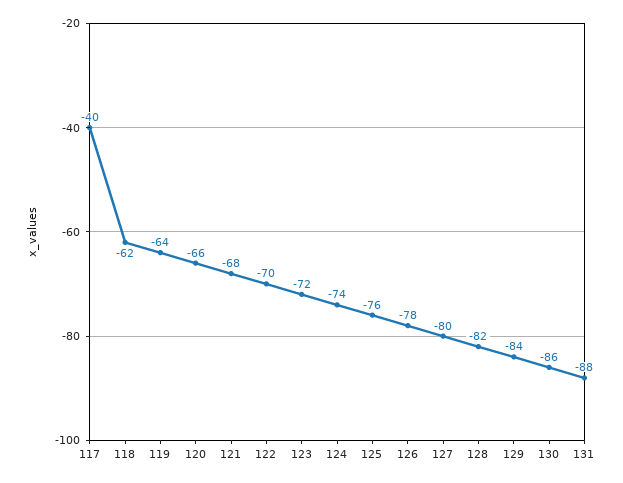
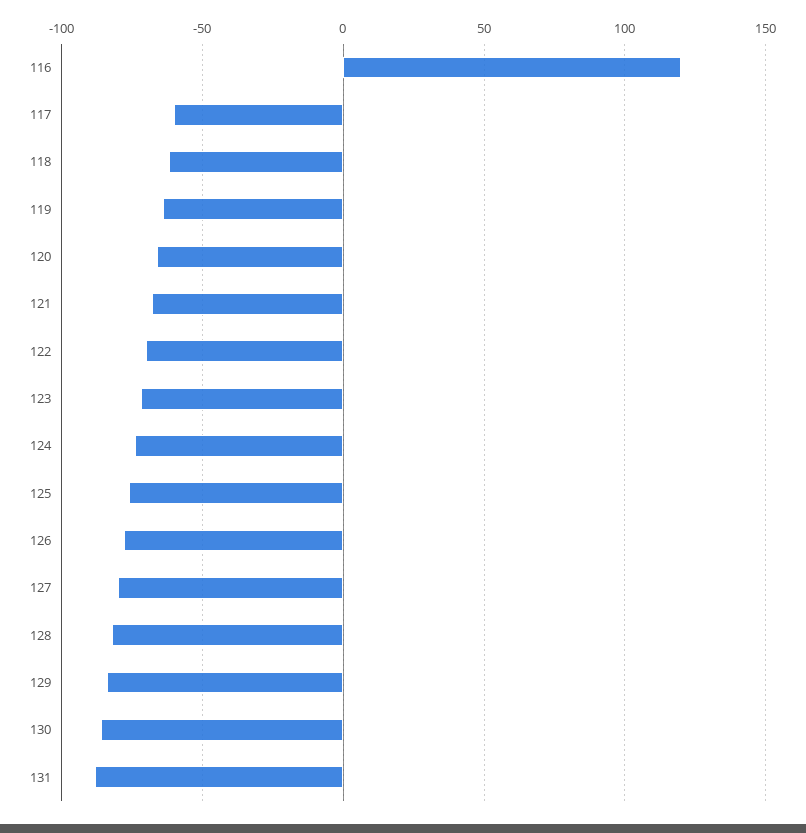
  {
-   "117": -40,
+   "117": -60,
    "118": -62,
    "119": -64,
    "120": -66,
    "121": -68,
    "122": -70,
    "123": -72,
    "124": -74,
    "125": -76,
    "126": -78,
    "127": -80,
    "128": -82,
    "129": -84,
    "130": -86,
-   "131": -88
+   "131": -88,
+   "116": 120
  }

